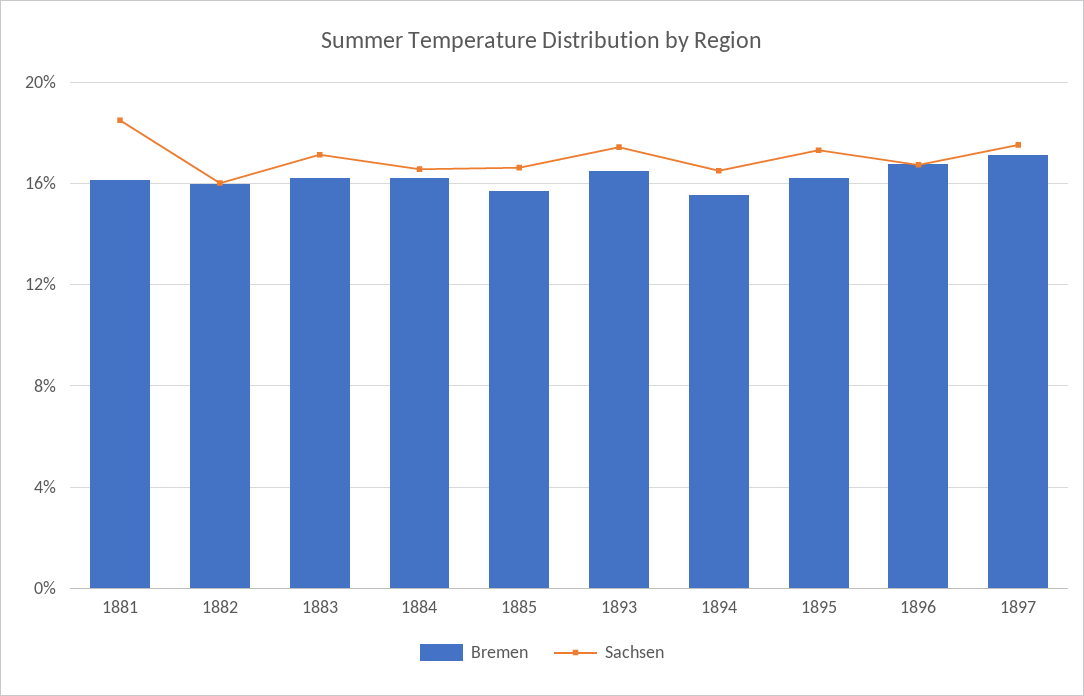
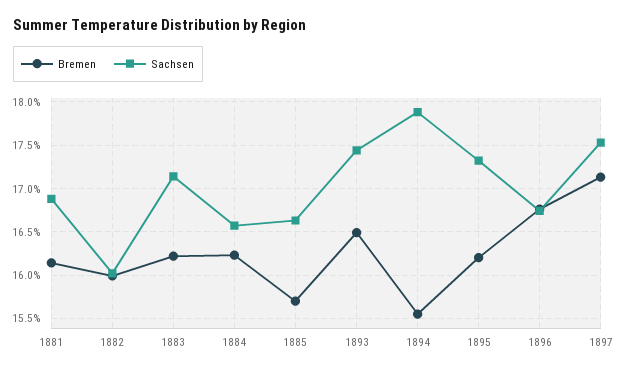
  {
    "Bremen": {
      "1881": 16.1,
      "1882": 16,
      "1883": 16.2,
      "1884": 16.2,
      "1885": 15.7,
      "1893": 16.5,
      "1894": 15.6,
      "1895": 16.2,
      "1896": 16.8,
      "1897": 17.1
    },
    "Sachsen": {
-     "1881": 18.5,
+     "1881": 16.9,
      "1882": 16,
      "1883": 17.1,
      "1884": 16.6,
      "1885": 16.6,
      "1893": 17.4,
-     "1894": 16.5,
+     "1894": 17.9,
      "1895": 17.3,
      "1896": 16.7,
      "1897": 17.5
    }
  }

